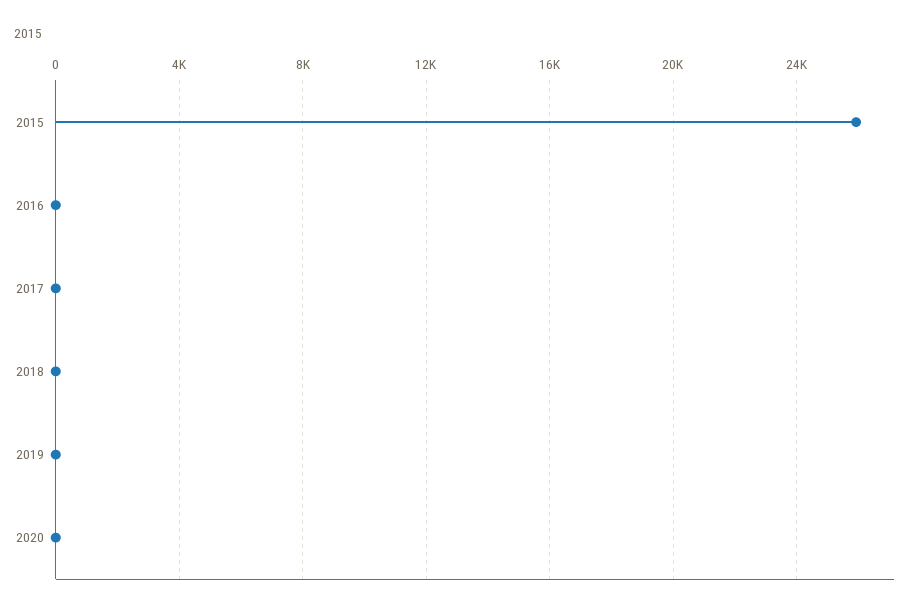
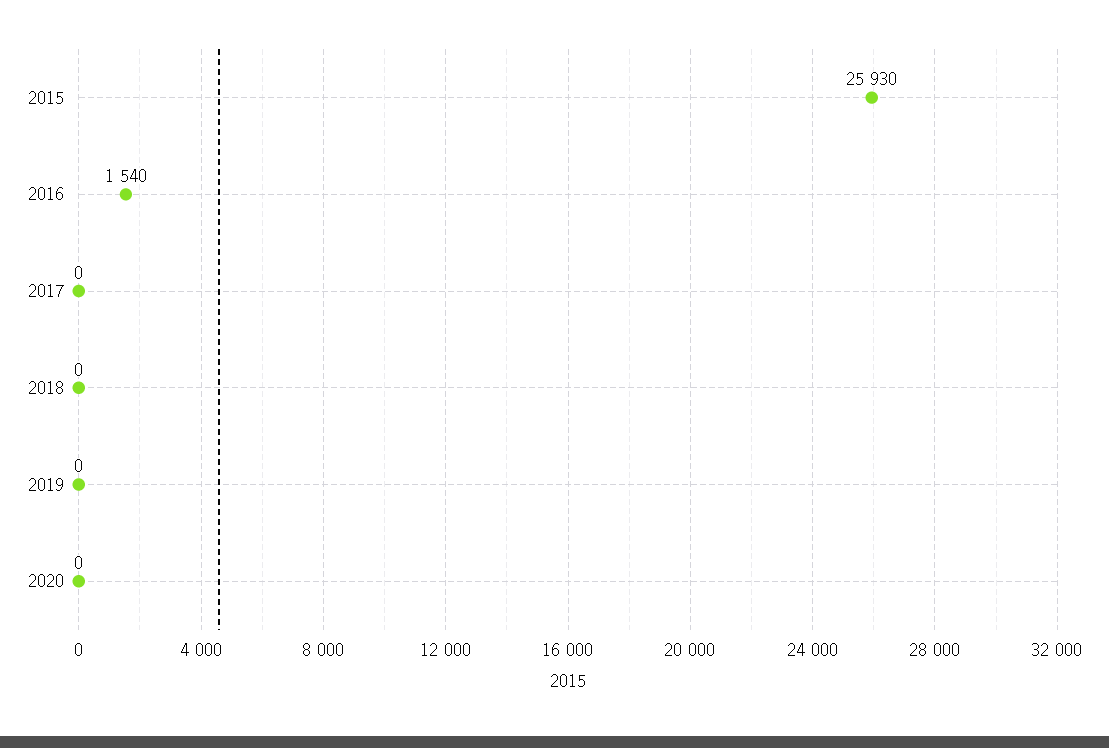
  {
    "2015": 25930,
-   "2016": 0,
+   "2016": 1540,
    "2017": 0,
    "2018": 0,
    "2019": 0,
    "2020": 0
  }

